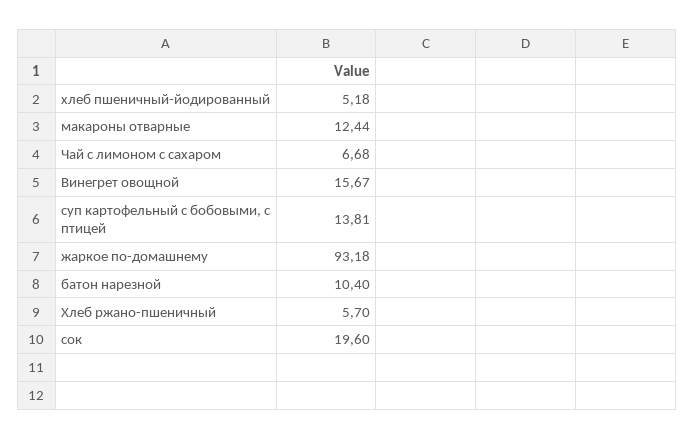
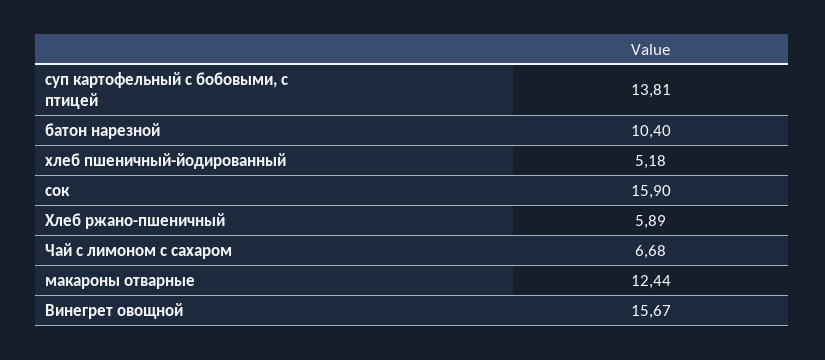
  {
    "хлеб пшеничный-йодированный": 5.18,
    "макароны отварные": 12.44,
    "Чай с лимоном с сахаром": 6.68,
    "Винегрет овощной": 15.67,
    "суп картофельный с бобовыми, с птицей": 13.81,
-   "жаркое по-домашнему": 93.18,
    "батон нарезной": 10.4,
-   "Хлеб ржано-пшеничный": 5.7,
+   "Хлеб ржано-пшеничный": 5.89,
-   "сок": 19.6
+   "сок": 15.9
  }

